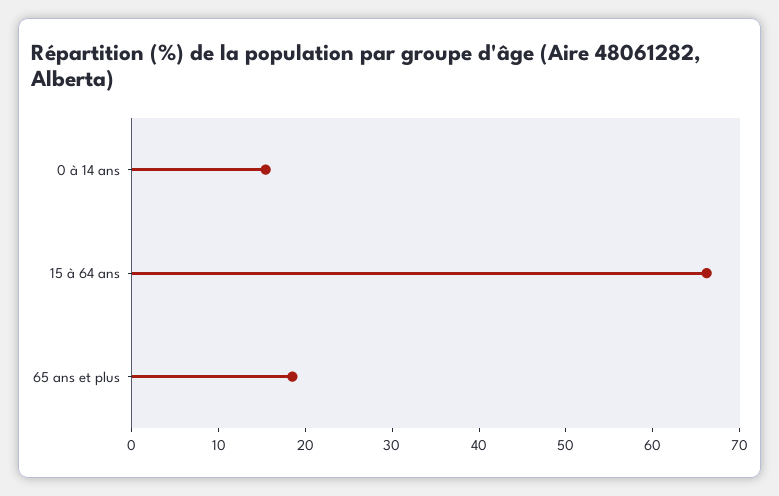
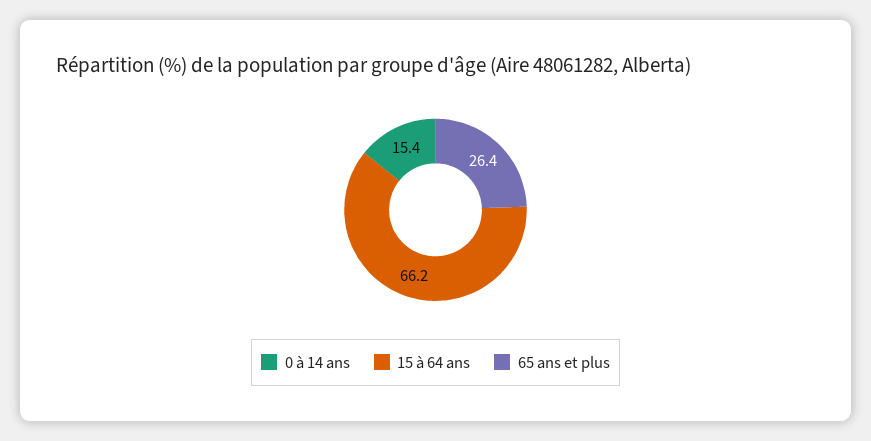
  {
    "0 à 14 ans": 15.4,
    "15 à 64 ans": 66.2,
-   "65 ans et plus": 18
+   "65 ans et plus": 26.4
  }

